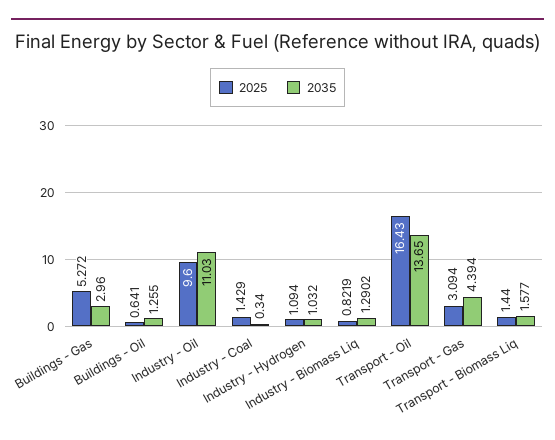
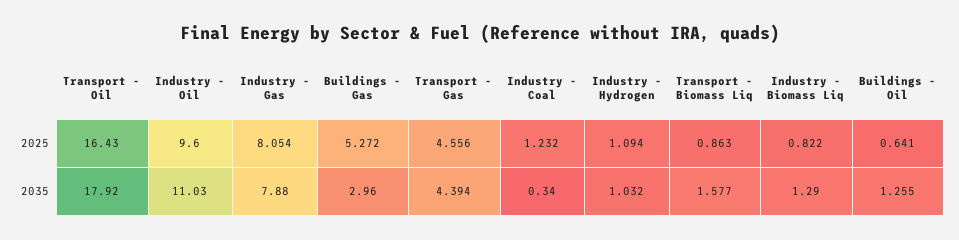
  {
    "2025": {
      "Buildings - Gas": 5.272,
      "Buildings - Oil": 0.641,
      "Industry - Oil": 9.6,
-     "Industry - Coal": 1.429,
+     "Industry - Coal": 1.232,
      "Industry - Hydrogen": 1.094,
      "Industry - Biomass Liq": 0.8219,
      "Transport - Oil": 16.43,
-     "Transport - Gas": 3.094,
+     "Transport - Gas": 4.556,
-     "Transport - Biomass Liq": 1.44
+     "Transport - Biomass Liq": 0.863,
+     "Industry - Gas": 8.054
    },
    "2035": {
      "Buildings - Gas": 2.96,
      "Buildings - Oil": 1.255,
      "Industry - Oil": 11.03,
      "Industry - Coal": 0.34,
      "Industry - Hydrogen": 1.032,
      "Industry - Biomass Liq": 1.2902,
-     "Transport - Oil": 13.65,
+     "Transport - Oil": 17.92,
      "Transport - Gas": 4.394,
-     "Transport - Biomass Liq": 1.577
+     "Transport - Biomass Liq": 1.577,
+     "Industry - Gas": 7.88
    }
  }

